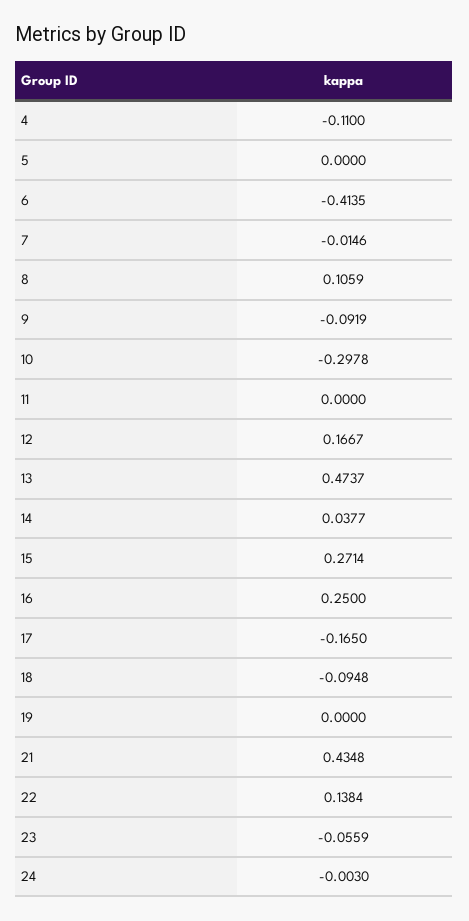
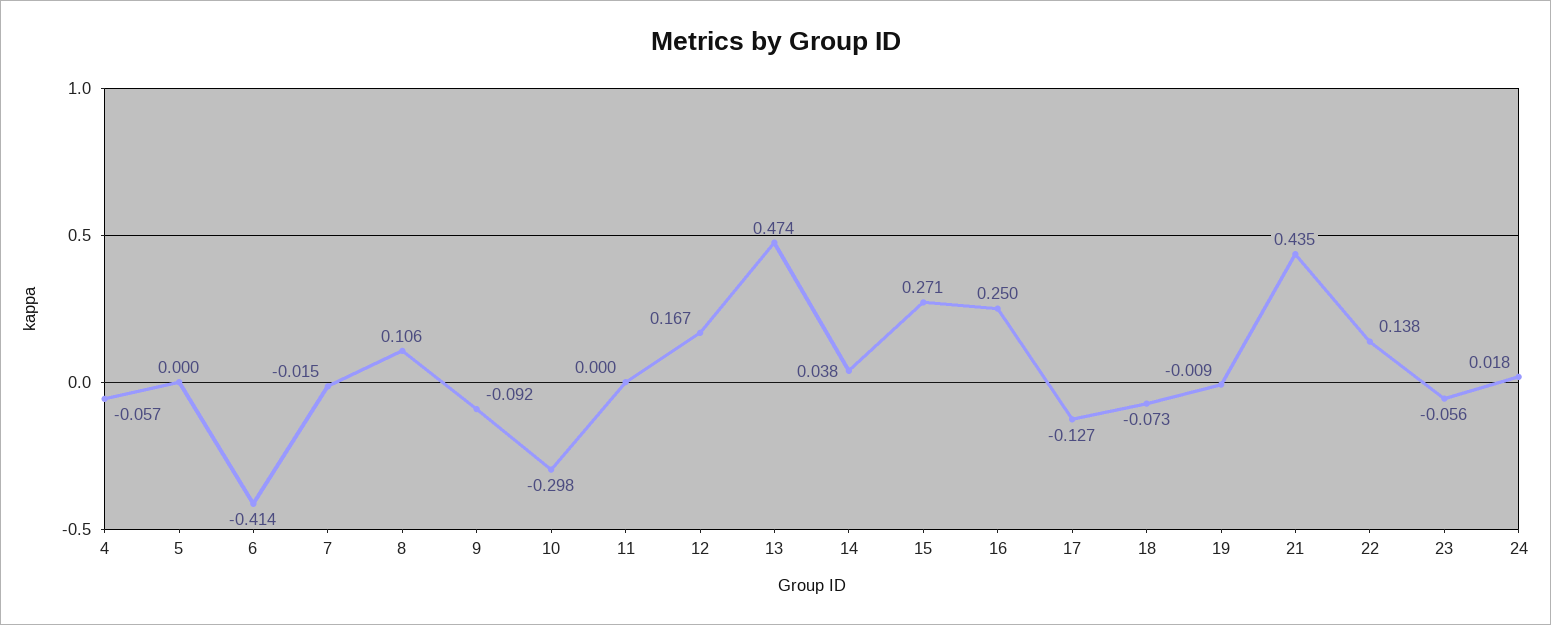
  {
-   "4": -0.11,
+   "4": -0.057,
    "5": 0,
    "6": -0.4135,
    "7": -0.0146,
    "8": 0.1059,
    "9": -0.0919,
    "10": -0.2978,
    "11": 0,
    "12": 0.1667,
    "13": 0.4737,
    "14": 0.0377,
    "15": 0.2714,
    "16": 0.25,
-   "17": -0.165,
+   "17": -0.127,
-   "18": -0.0948,
+   "18": -0.073,
-   "19": 0,
+   "19": -0.009,
    "21": 0.4348,
    "22": 0.1384,
    "23": -0.0559,
-   "24": -0.003
+   "24": 0.018
  }

